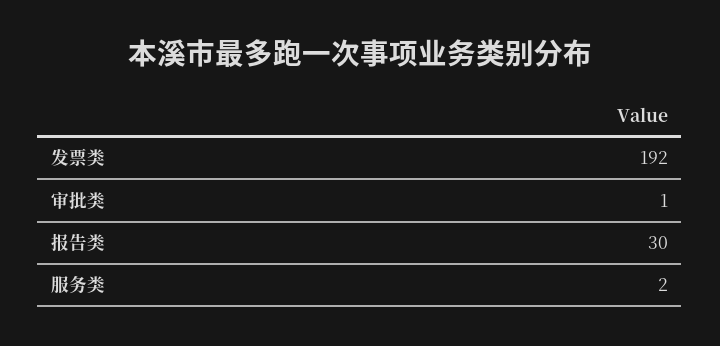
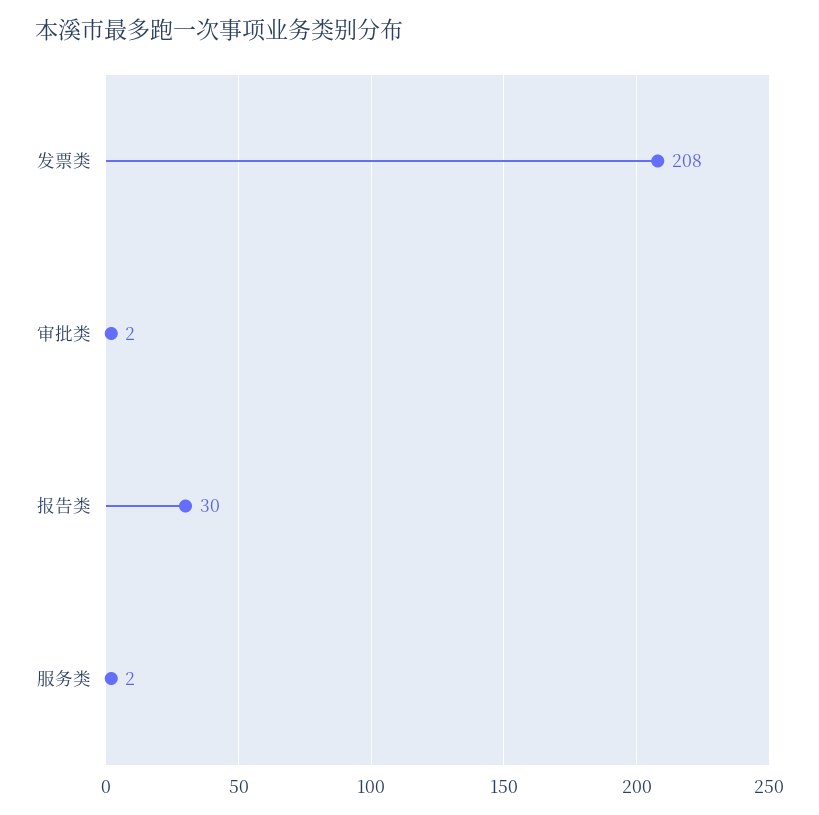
  {
-   "发票类": 192,
+   "发票类": 208,
-   "审批类": 1,
+   "审批类": 2,
    "报告类": 30,
    "服务类": 2
  }

